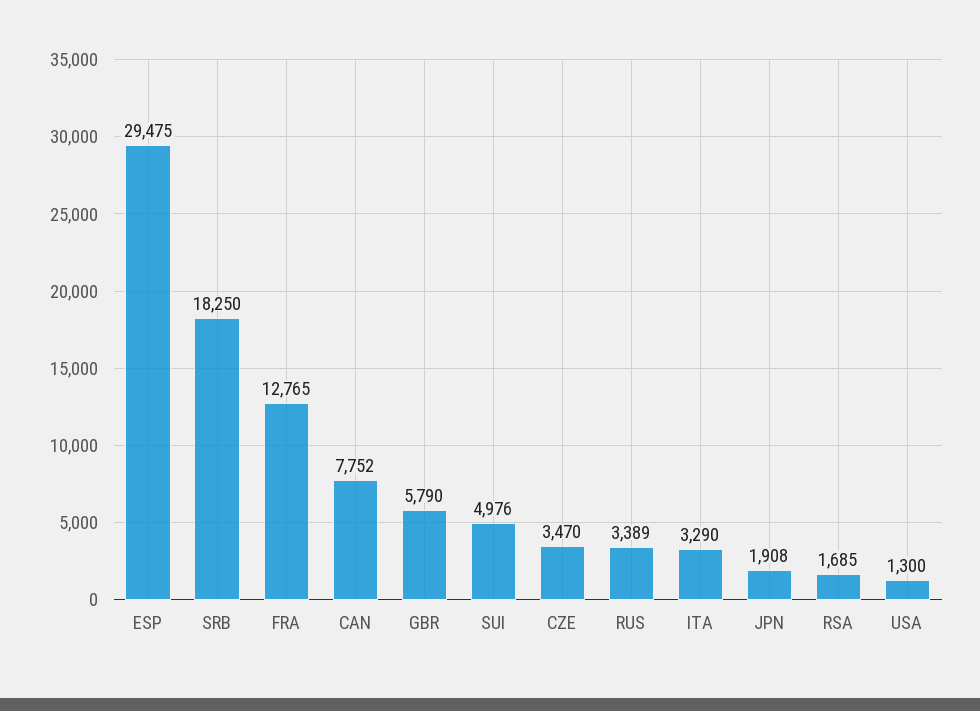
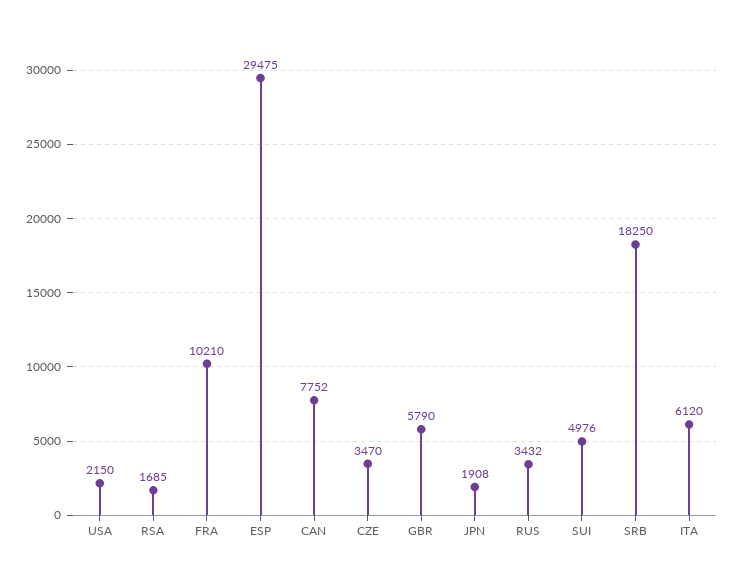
  {
    "ESP": 29475,
    "SRB": 18250,
-   "FRA": 12765,
+   "FRA": 10210,
    "CAN": 7752,
    "GBR": 5790,
    "SUI": 4976,
    "CZE": 3470,
-   "RUS": 3389,
+   "RUS": 3432,
-   "ITA": 3290,
+   "ITA": 6120,
    "JPN": 1908,
    "RSA": 1685,
-   "USA": 1300
+   "USA": 2150
  }

